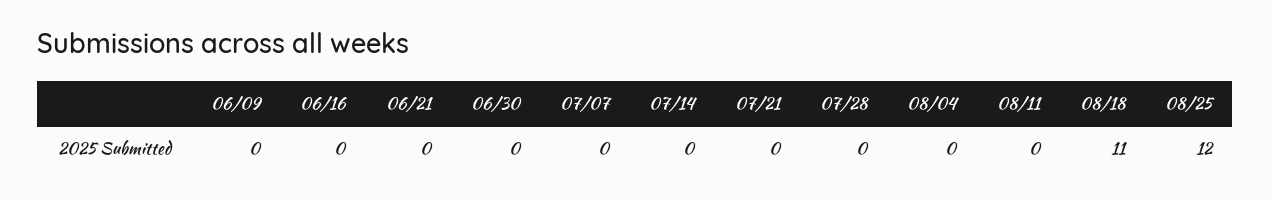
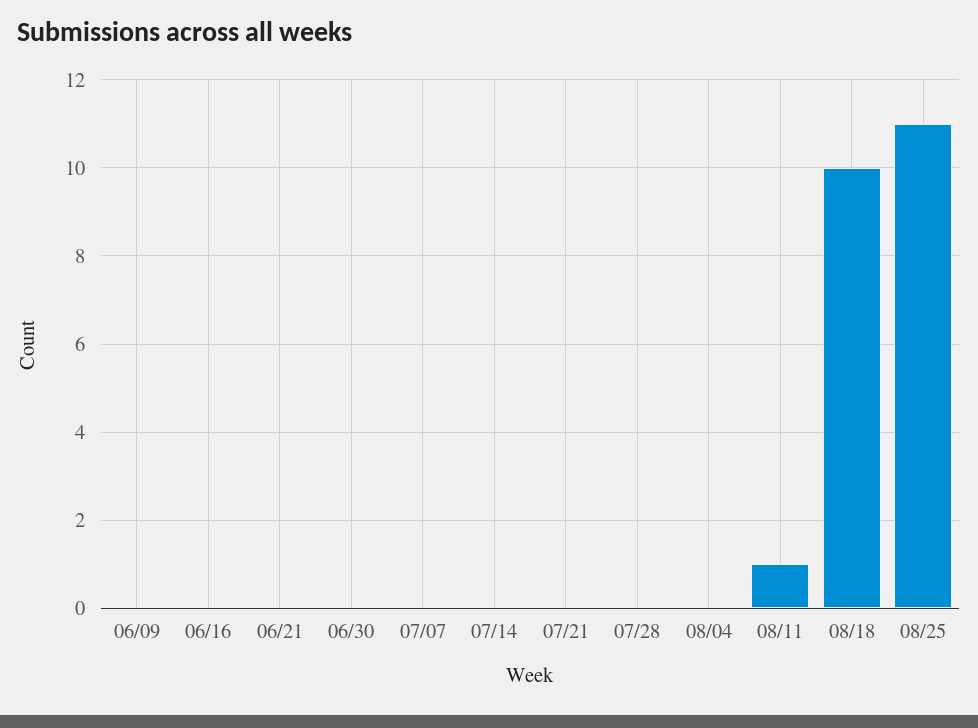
  {
    "06/09": 0,
    "06/16": 0,
    "06/21": 0,
    "06/30": 0,
    "07/07": 0,
    "07/14": 0,
    "07/21": 0,
    "07/28": 0,
    "08/04": 0,
-   "08/11": 0,
+   "08/11": 1,
-   "08/18": 11,
+   "08/18": 10,
-   "08/25": 12
+   "08/25": 11
  }

